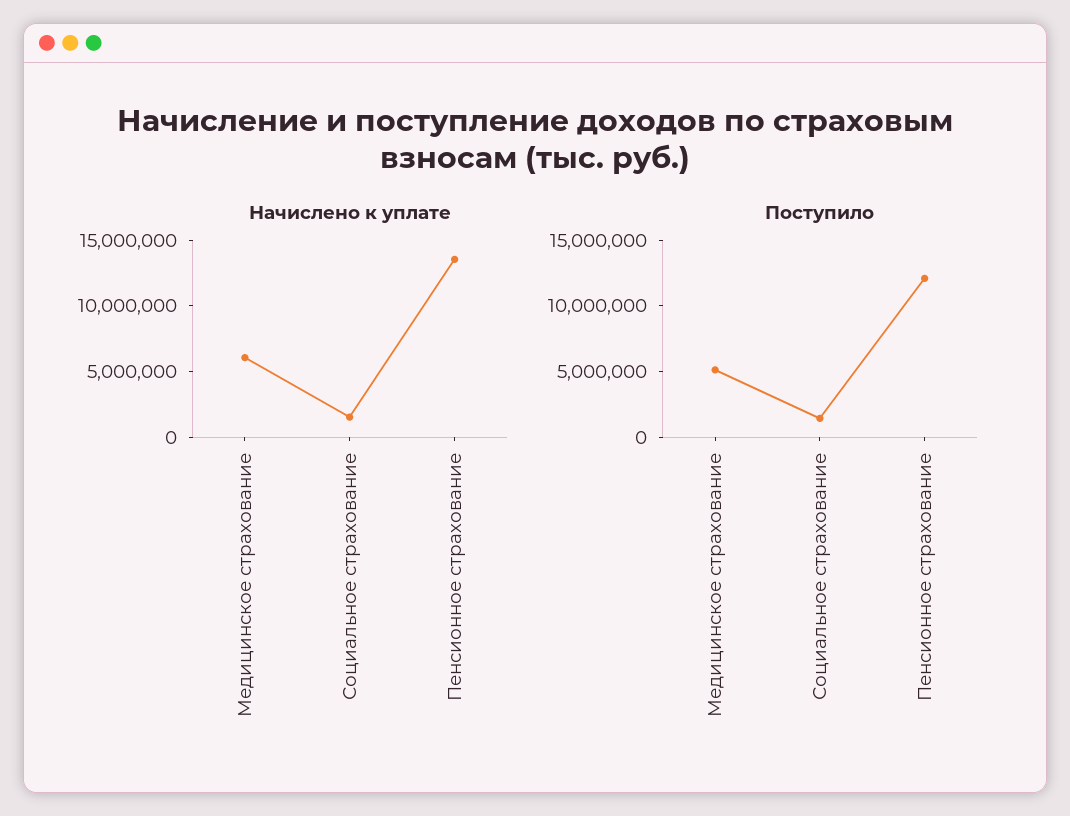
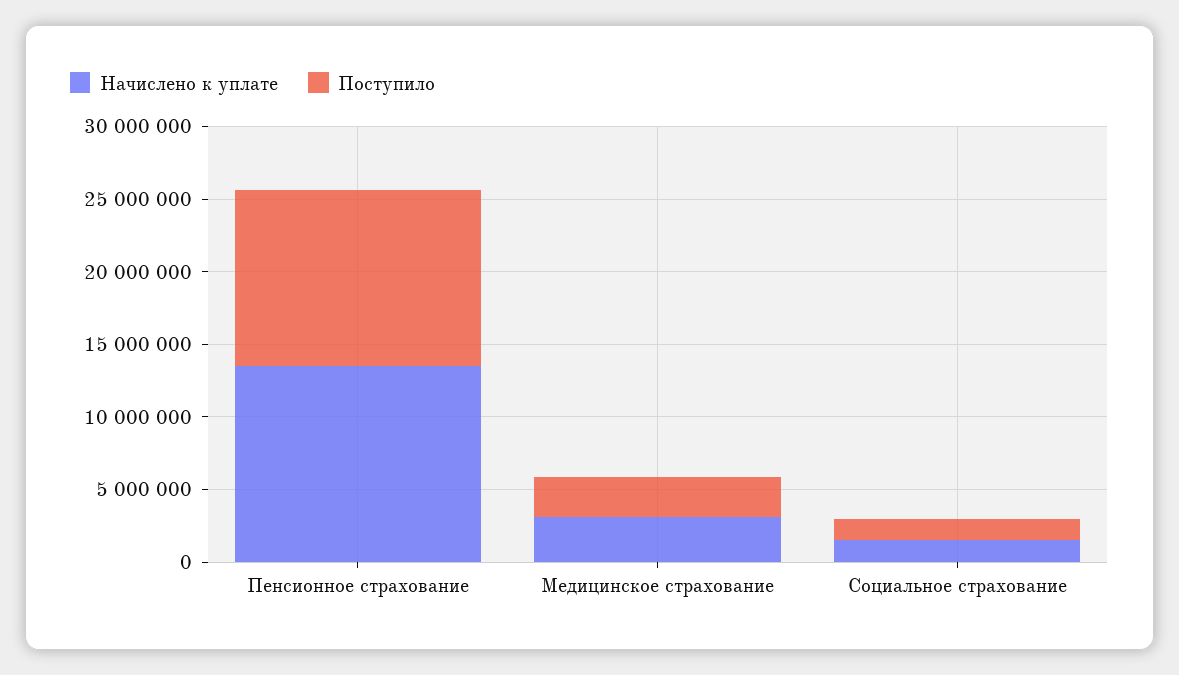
  {
    "Начислено к уплате": {
-     "Медицинское страхование": 6000000,
+     "Медицинское страхование": 3000000,
      "Социальное страхование": 2000000,
      "Пенсионное страхование": 14000000
    },
    "Поступило": {
-     "Медицинское страхование": 5000000,
+     "Медицинское страхование": 3000000,
      "Социальное страхование": 1000000,
      "Пенсионное страхование": 12000000
    }
  }

